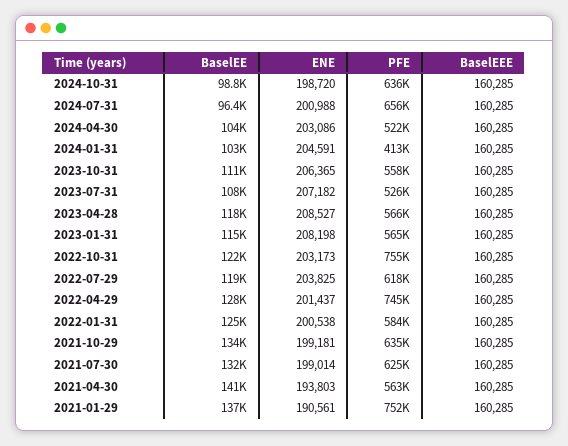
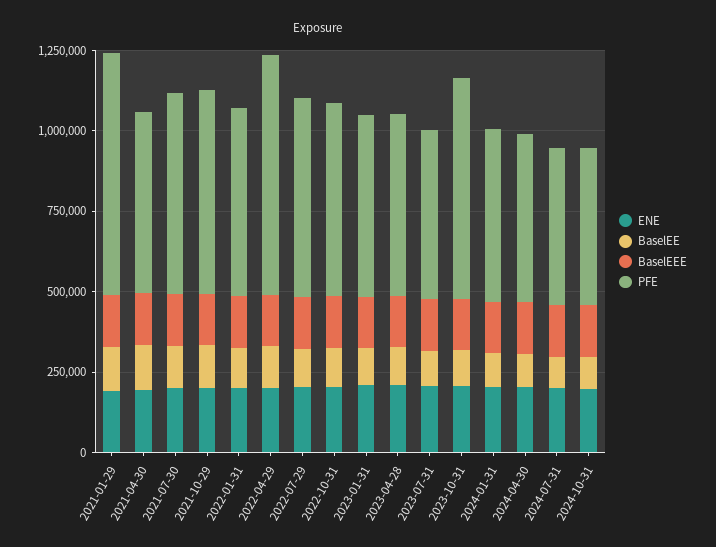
  {
    "BaselEE": {
      "2024-10-31": 98800,
      "2024-07-31": 96400,
      "2024-04-30": 104000,
      "2024-01-31": 103000,
      "2023-10-31": 111000,
      "2023-07-31": 108000,
      "2023-04-28": 118000,
      "2023-01-31": 115000,
      "2022-10-31": 122000,
      "2022-07-29": 119000,
      "2022-04-29": 128000,
      "2022-01-31": 125000,
      "2021-10-29": 134000,
      "2021-07-30": 132000,
      "2021-04-30": 141000,
      "2021-01-29": 137000
    },
    "ENE": {
      "2024-10-31": 198720,
      "2024-07-31": 200988,
      "2024-04-30": 203086,
      "2024-01-31": 204591,
      "2023-10-31": 206365,
      "2023-07-31": 207182,
      "2023-04-28": 208527,
      "2023-01-31": 208198,
      "2022-10-31": 203173,
      "2022-07-29": 203825,
      "2022-04-29": 201437,
      "2022-01-31": 200538,
      "2021-10-29": 199181,
      "2021-07-30": 199014,
      "2021-04-30": 193803,
      "2021-01-29": 190561
    },
    "PFE": {
-     "2024-10-31": 636000,
+     "2024-10-31": 500000,
-     "2024-07-31": 656000,
+     "2024-07-31": 500000,
      "2024-04-30": 522000,
-     "2024-01-31": 413000,
+     "2024-01-31": 550000,
-     "2023-10-31": 558000,
+     "2023-10-31": 700000,
      "2023-07-31": 526000,
      "2023-04-28": 566000,
      "2023-01-31": 565000,
-     "2022-10-31": 755000,
+     "2022-10-31": 600000,
      "2022-07-29": 618000,
      "2022-04-29": 745000,
      "2022-01-31": 584000,
      "2021-10-29": 635000,
      "2021-07-30": 625000,
      "2021-04-30": 563000,
      "2021-01-29": 752000
    },
    "BaselEEE": {
      "2024-10-31": 160285,
      "2024-07-31": 160285,
      "2024-04-30": 160285,
      "2024-01-31": 160285,
      "2023-10-31": 160285,
      "2023-07-31": 160285,
      "2023-04-28": 160285,
      "2023-01-31": 160285,
      "2022-10-31": 160285,
      "2022-07-29": 160285,
      "2022-04-29": 160285,
      "2022-01-31": 160285,
      "2021-10-29": 160285,
      "2021-07-30": 160285,
      "2021-04-30": 160285,
      "2021-01-29": 160285
    }
  }

